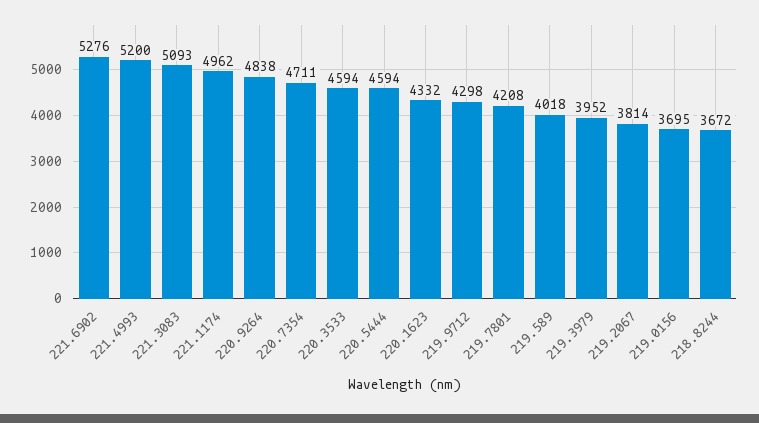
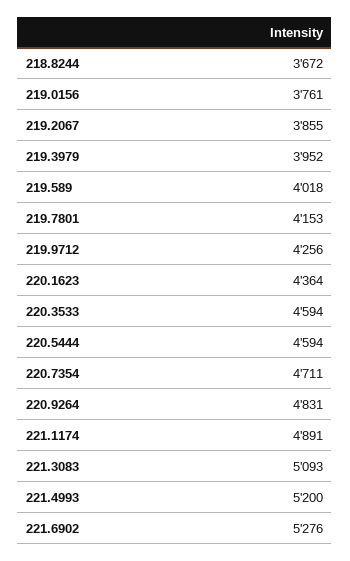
  {
    "221.6902": 5276,
    "221.4993": 5200,
    "221.3083": 5093,
-   "221.1174": 4962,
+   "221.1174": 4891,
-   "220.9264": 4838,
+   "220.9264": 4831,
    "220.7354": 4711,
    "220.3533": 4594,
    "220.5444": 4594,
-   "220.1623": 4332,
+   "220.1623": 4364,
-   "219.9712": 4298,
+   "219.9712": 4256,
-   "219.7801": 4208,
+   "219.7801": 4153,
    "219.589": 4018,
    "219.3979": 3952,
-   "219.2067": 3814,
+   "219.2067": 3855,
-   "219.0156": 3695,
+   "219.0156": 3761,
    "218.8244": 3672
  }

